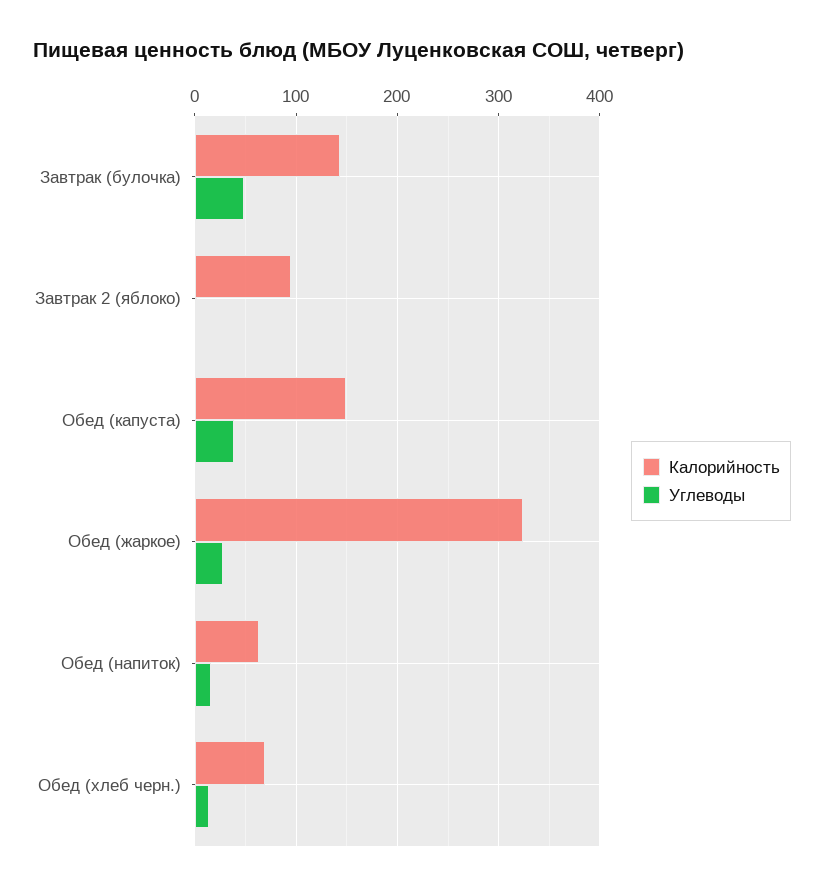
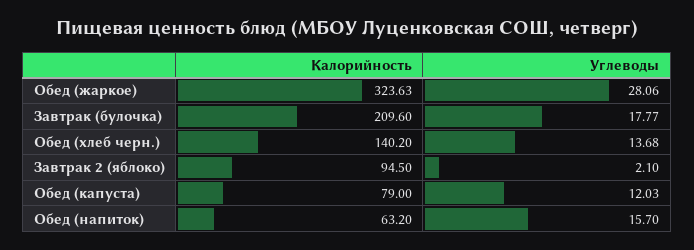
  {
    "Калорийность": {
-     "Завтрак (булочка)": 140,
+     "Завтрак (булочка)": 209.6,
      "Завтрак 2 (яблоко)": 94.5,
-     "Обед (капуста)": 150,
+     "Обед (капуста)": 79,
      "Обед (жаркое)": 323.63,
      "Обед (напиток)": 63.2,
-     "Обед (хлеб черн.)": 70
+     "Обед (хлеб черн.)": 140.2
    },
    "Углеводы": {
-     "Завтрак (булочка)": 50,
+     "Завтрак (булочка)": 17.77,
      "Завтрак 2 (яблоко)": 2.1,
-     "Обед (капуста)": 40,
+     "Обед (капуста)": 12.03,
      "Обед (жаркое)": 28.06,
      "Обед (напиток)": 15.7,
      "Обед (хлеб черн.)": 13.68
    }
  }

